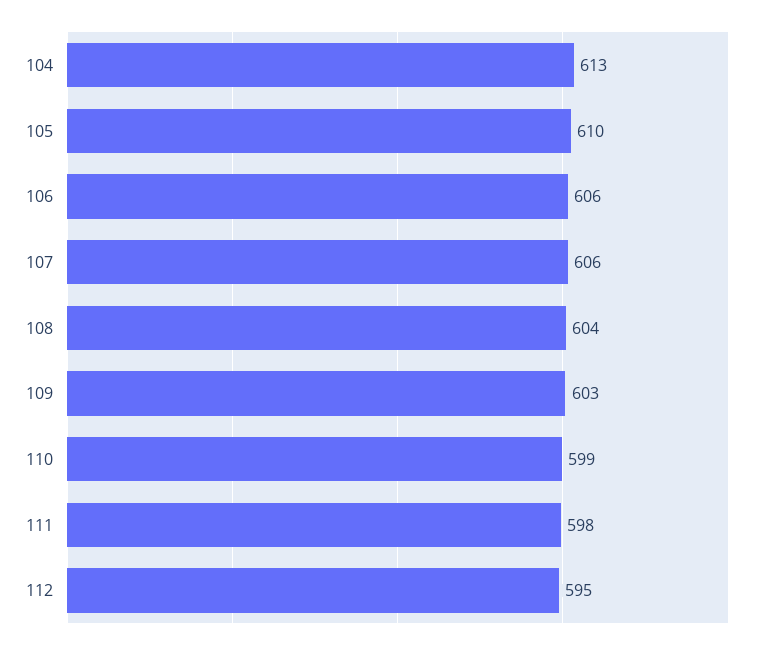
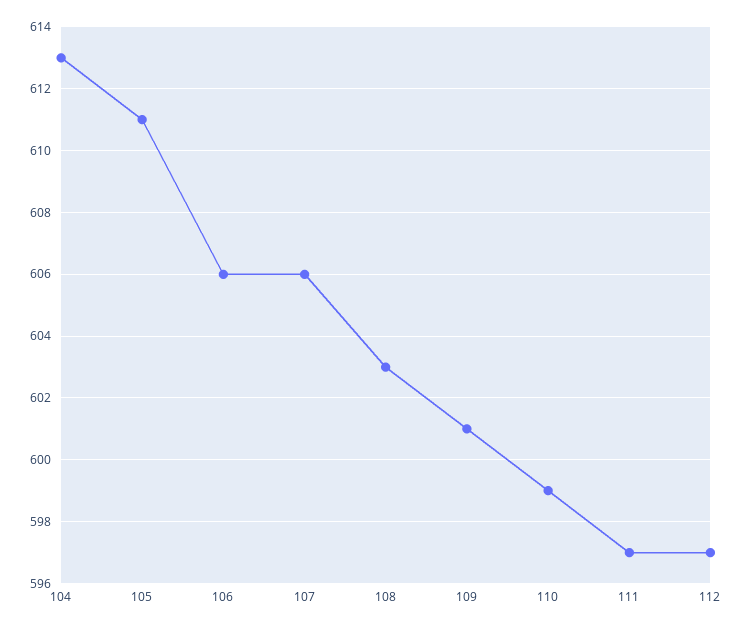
  {
    "104": 613,
-   "105": 610,
+   "105": 611,
    "106": 606,
    "107": 606,
-   "108": 604,
+   "108": 603,
-   "109": 603,
+   "109": 601,
    "110": 599,
-   "111": 598,
+   "111": 597,
-   "112": 595
+   "112": 597
  }

